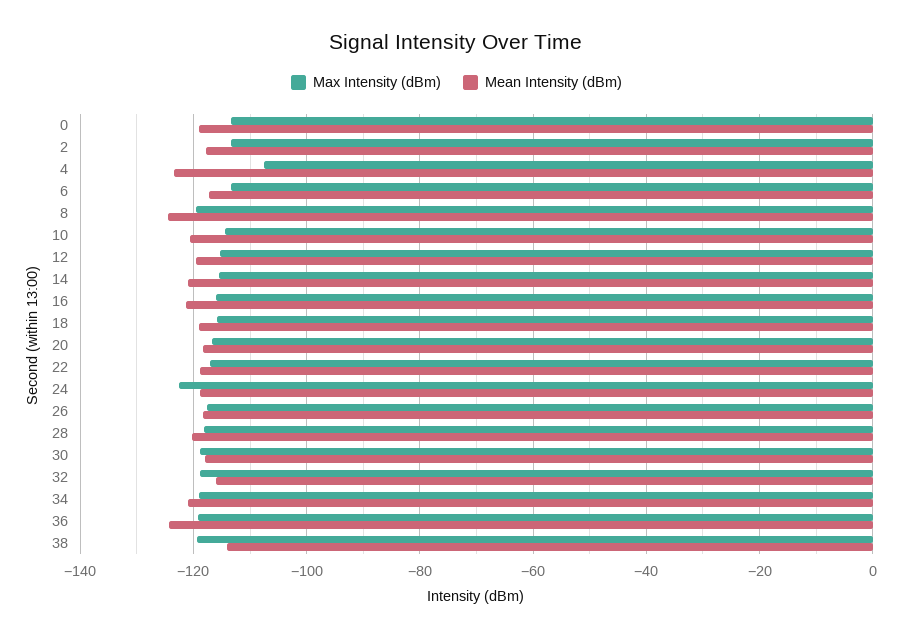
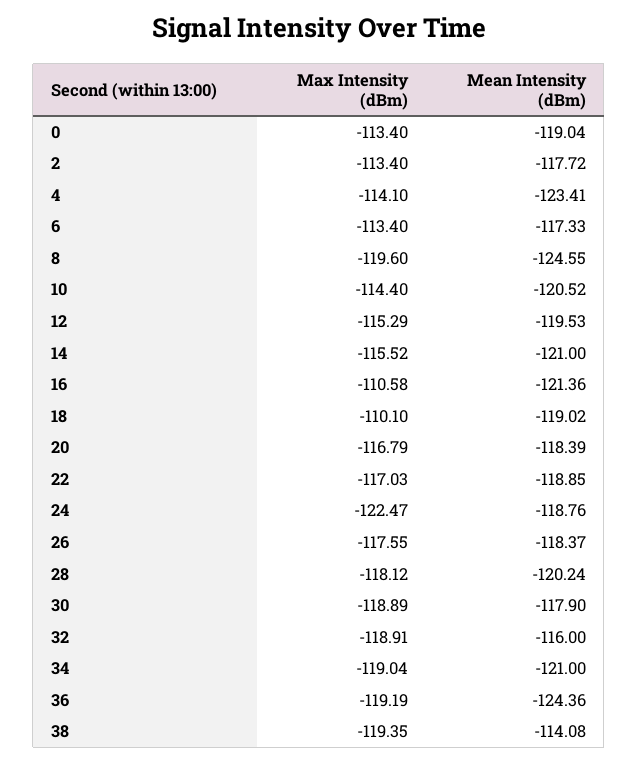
  {
    "Max Intensity (dBm)": {
      "0": -113.4,
      "2": -113.4,
-     "4": -108,
+     "4": -114.1,
      "6": -113.4,
      "8": -119.6,
      "10": -114.4,
      "12": -115.29,
      "14": -115.52,
-     "16": -116,
+     "16": -110.58,
-     "18": -116,
+     "18": -110.1,
      "20": -116.79,
      "22": -117.03,
      "24": -122.47,
      "26": -117.55,
      "28": -118.12,
      "30": -118.89,
      "32": -118.91,
      "34": -119.04,
      "36": -119.19,
      "38": -119.35
    },
    "Mean Intensity (dBm)": {
      "0": -119.04,
      "2": -117.72,
      "4": -123.41,
      "6": -117.33,
      "8": -124.55,
      "10": -120.52,
      "12": -119.53,
      "14": -121,
      "16": -121.36,
      "18": -119.02,
      "20": -118.39,
      "22": -118.85,
      "24": -118.76,
      "26": -118.37,
      "28": -120.24,
      "30": -117.9,
      "32": -116,
      "34": -121,
      "36": -124.36,
      "38": -114.08
    }
  }

